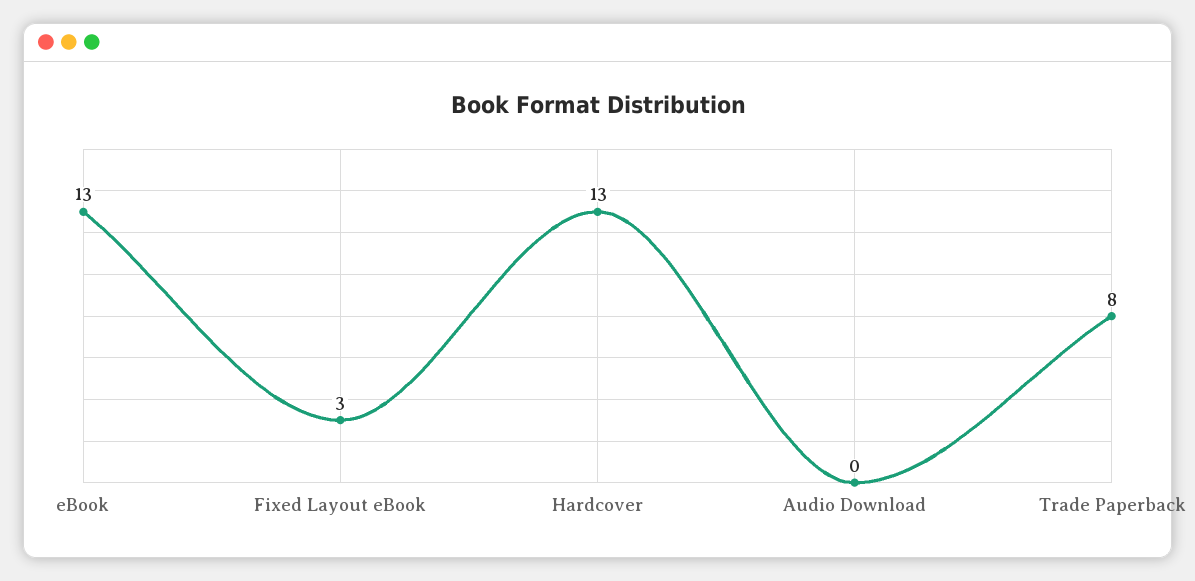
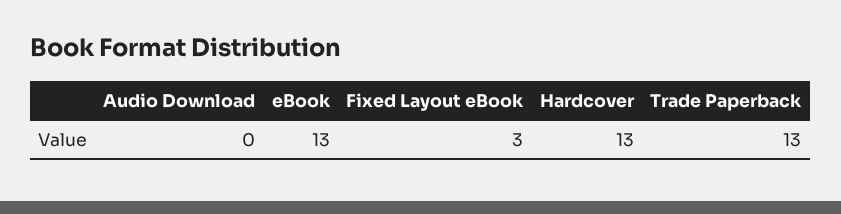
  {
    "eBook": 13,
    "Fixed Layout eBook": 3,
    "Hardcover": 13,
    "Audio Download": 0,
-   "Trade Paperback": 8
+   "Trade Paperback": 13
  }

